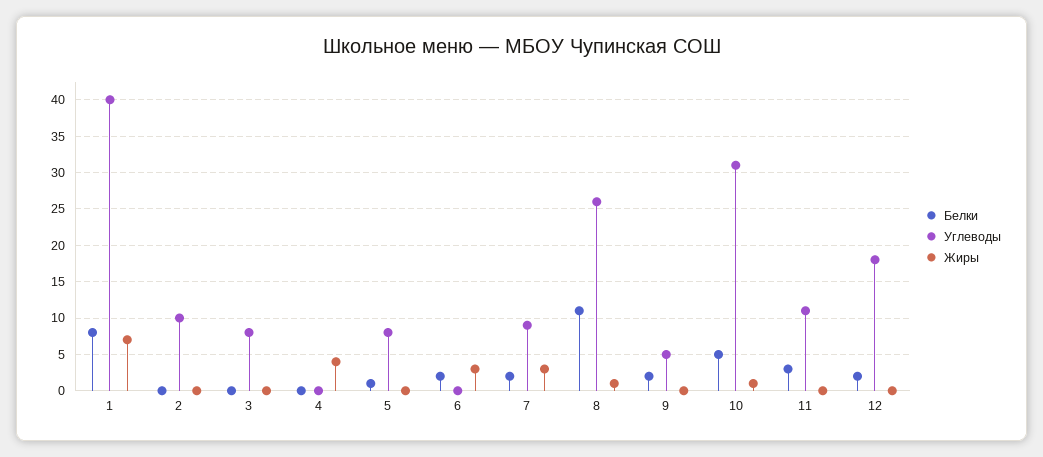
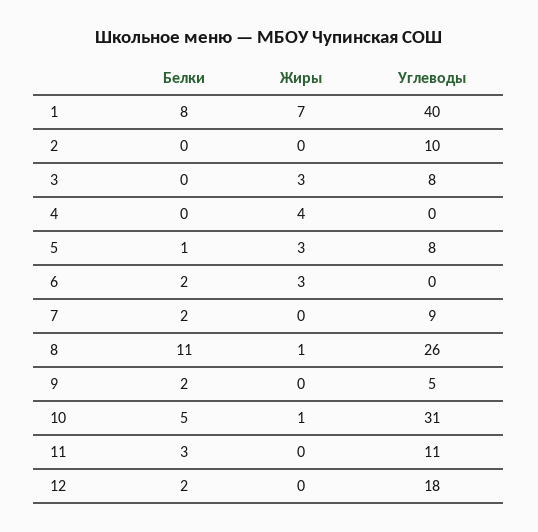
  {
    "Белки": {
      "1": 8,
      "2": 0,
      "3": 0,
      "4": 0,
      "5": 1,
      "6": 2,
      "7": 2,
      "8": 11,
      "9": 2,
      "10": 5,
      "11": 3,
      "12": 2
    },
    "Углеводы": {
      "1": 40,
      "2": 10,
      "3": 8,
      "4": 0,
      "5": 8,
      "6": 0,
      "7": 9,
      "8": 26,
      "9": 5,
      "10": 31,
      "11": 11,
      "12": 18
    },
    "Жиры": {
      "1": 7,
      "2": 0,
-     "3": 0,
+     "3": 3,
      "4": 4,
-     "5": 0,
+     "5": 3,
      "6": 3,
-     "7": 3,
+     "7": 0,
      "8": 1,
      "9": 0,
      "10": 1,
      "11": 0,
      "12": 0
    }
  }

